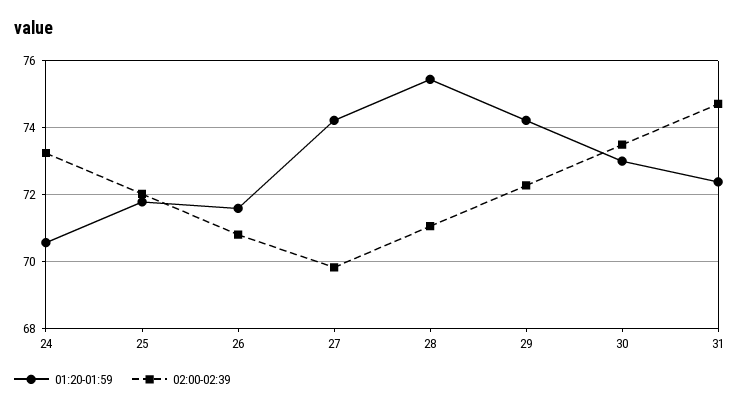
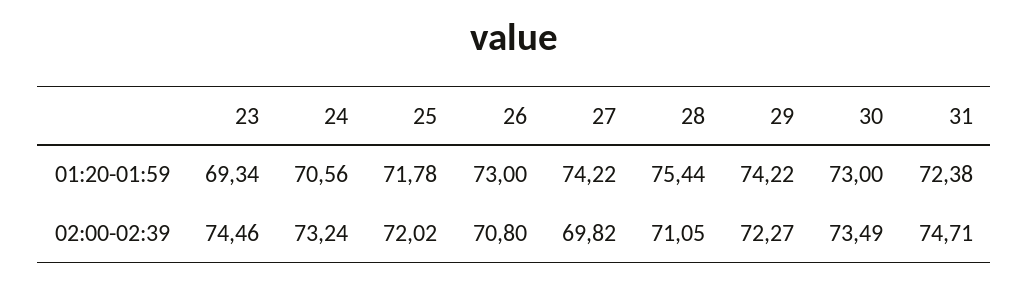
  {
    "01:20-01:59": {
      "24": 70.56,
      "25": 71.78,
-     "26": 71.6,
+     "26": 73,
      "27": 74.22,
      "28": 75.44,
      "29": 74.22,
      "30": 73,
-     "31": 72.38
+     "31": 72.38,
+     "23": 69.34
    },
    "02:00-02:39": {
      "24": 73.24,
      "25": 72.02,
      "26": 70.8,
      "27": 69.82,
      "28": 71.05,
      "29": 72.27,
      "30": 73.49,
-     "31": 74.71
+     "31": 74.71,
+     "23": 74.46
    }
  }

